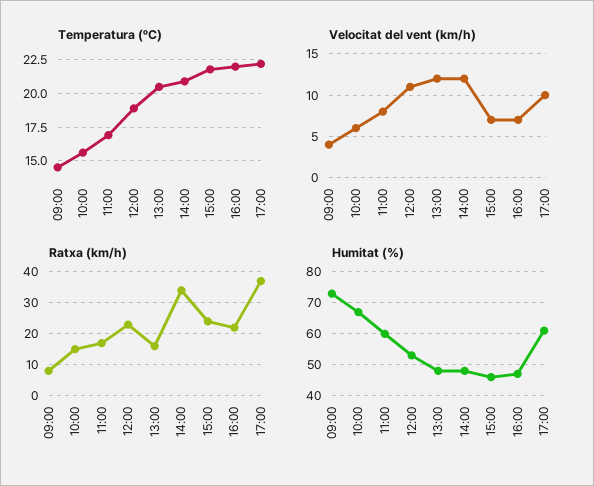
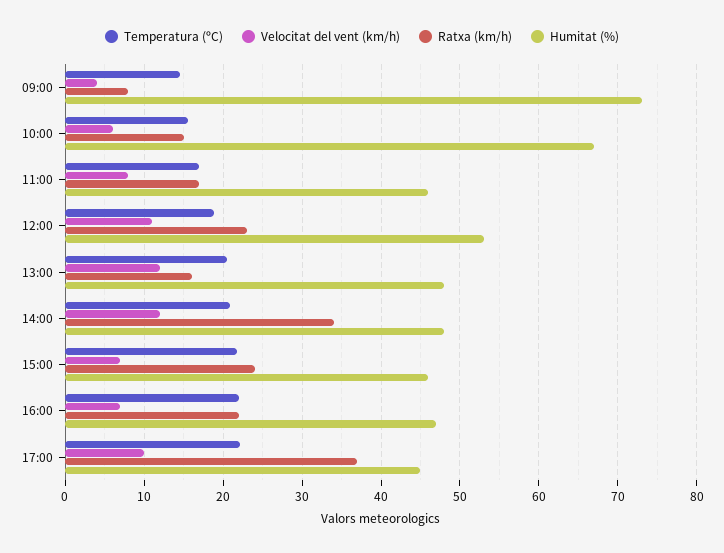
  {
    "Temperatura (ºC)": {
      "09:00": 14.5,
      "10:00": 15.5,
      "11:00": 17,
      "12:00": 19,
      "13:00": 20.5,
      "14:00": 21,
      "15:00": 22,
      "16:00": 22,
      "17:00": 22
    },
    "Velocitat del vent (km/h)": {
      "09:00": 4,
      "10:00": 6,
      "11:00": 8,
      "12:00": 11,
      "13:00": 12,
      "14:00": 12,
      "15:00": 7,
      "16:00": 7,
      "17:00": 10
    },
    "Ratxa (km/h)": {
      "09:00": 8,
      "10:00": 15,
      "11:00": 17,
      "12:00": 23,
      "13:00": 16,
      "14:00": 34,
      "15:00": 24,
      "16:00": 22,
      "17:00": 37
    },
    "Humitat (%)": {
      "09:00": 73,
      "10:00": 67,
-     "11:00": 60,
+     "11:00": 46,
      "12:00": 53,
      "13:00": 48,
      "14:00": 48,
      "15:00": 46,
      "16:00": 47,
-     "17:00": 60
+     "17:00": 45
    }
  }

